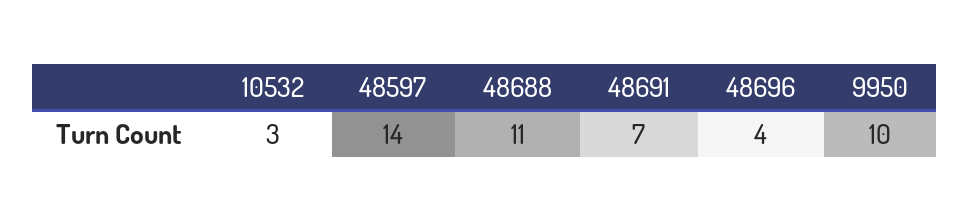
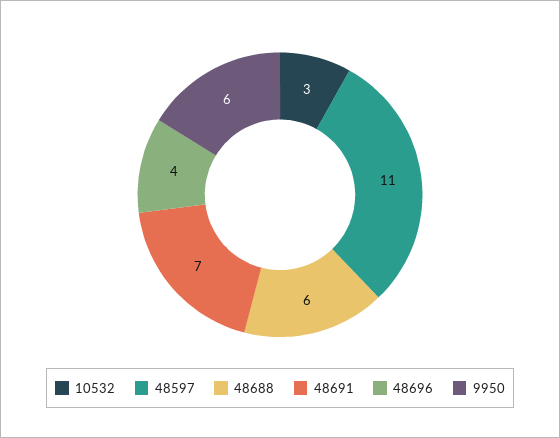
  {
    "10532": 3,
-   "48597": 14,
+   "48597": 11,
-   "48688": 11,
+   "48688": 6,
    "48691": 7,
    "48696": 4,
-   "9950": 10
+   "9950": 6
  }

